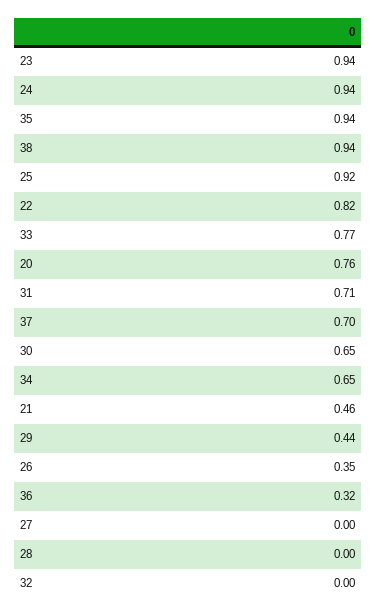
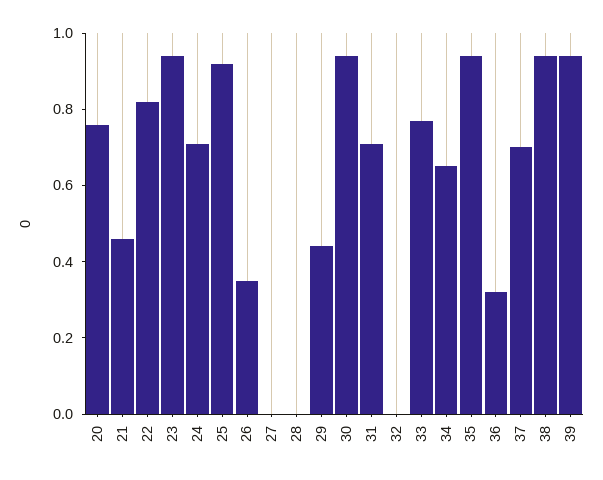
  {
    "23": 0.94,
-   "24": 0.94,
+   "24": 0.7,
    "35": 0.94,
    "38": 0.94,
    "25": 0.92,
    "22": 0.82,
    "33": 0.77,
    "20": 0.76,
    "31": 0.71,
    "37": 0.7,
-   "30": 0.65,
+   "30": 0.95,
    "34": 0.65,
    "21": 0.46,
    "29": 0.44,
    "26": 0.35,
    "36": 0.32,
    "27": 0,
    "28": 0,
-   "32": 0
+   "32": 0,
+   "39": 0.95
  }

